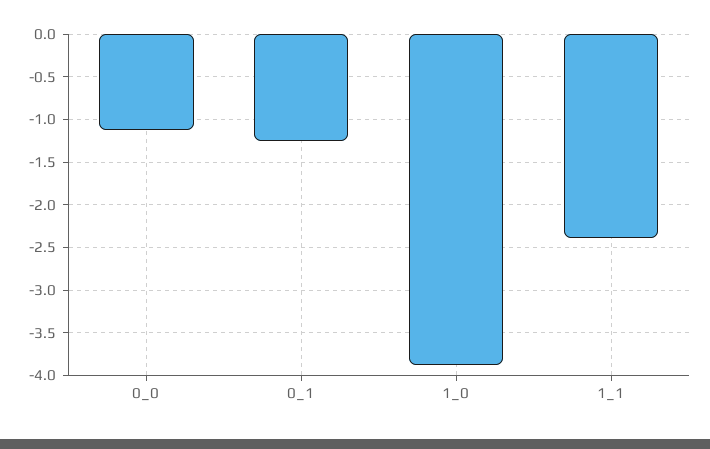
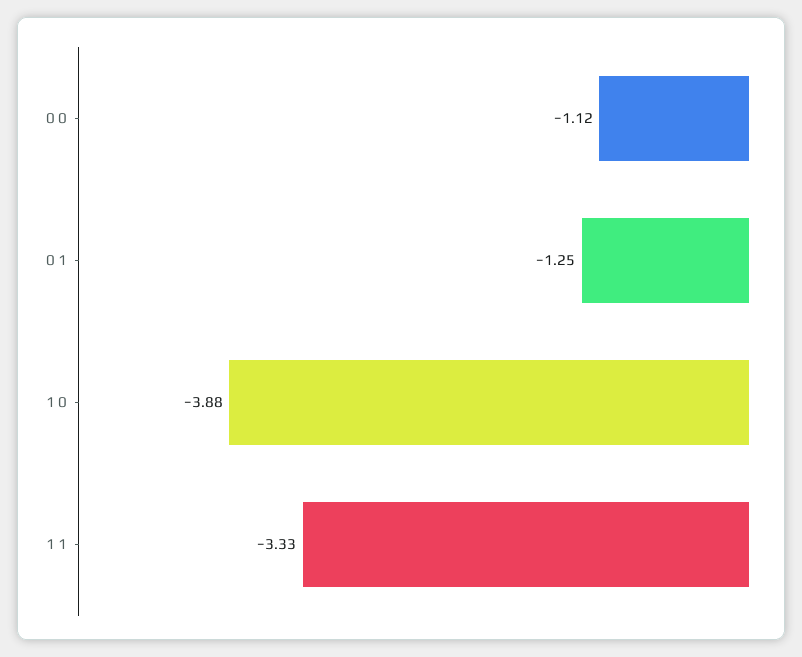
  {
    "0_0": -1.12,
    "0_1": -1.25,
    "1_0": -3.88,
-   "1_1": -2.4
+   "1_1": -3.33
  }

